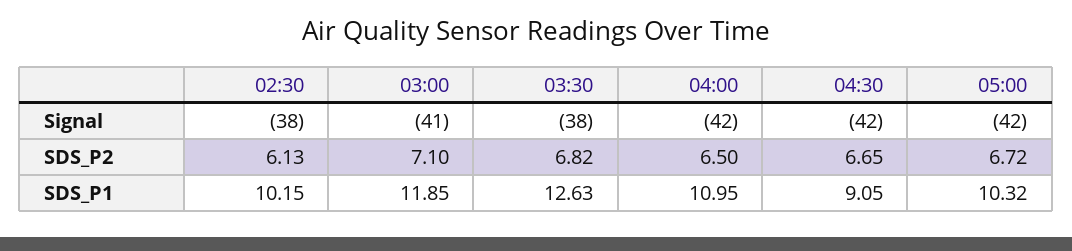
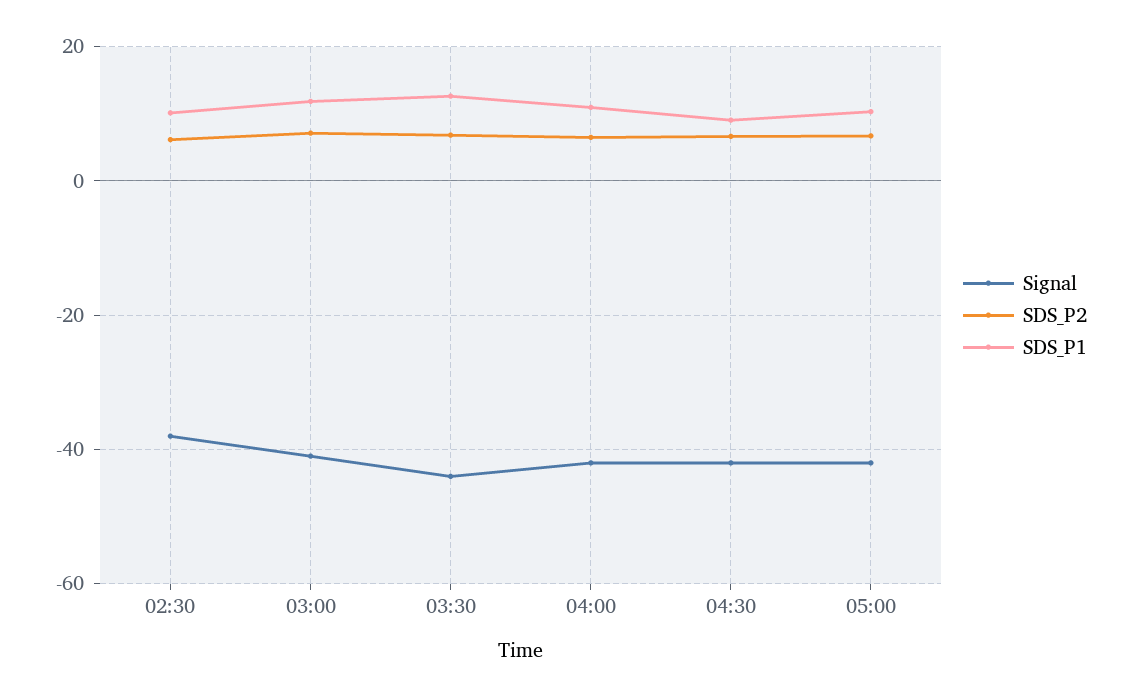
  {
    "Signal": {
      "02:30": -38,
      "03:00": -41,
-     "03:30": -38,
+     "03:30": -44,
      "04:00": -42,
      "04:30": -42,
      "05:00": -42
    },
    "SDS_P2": {
      "02:30": 6.13,
      "03:00": 7.1,
      "03:30": 6.82,
      "04:00": 6.5,
      "04:30": 6.65,
      "05:00": 6.72
    },
    "SDS_P1": {
      "02:30": 10.15,
      "03:00": 11.85,
      "03:30": 12.63,
      "04:00": 10.95,
      "04:30": 9.05,
      "05:00": 10.32
    }
  }

